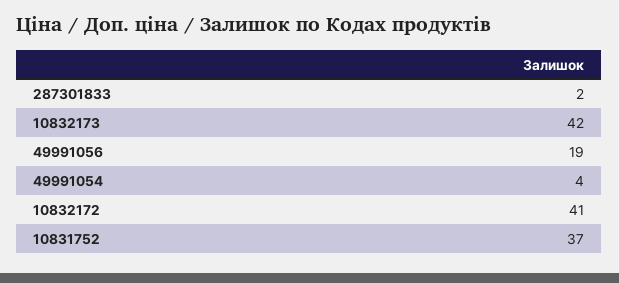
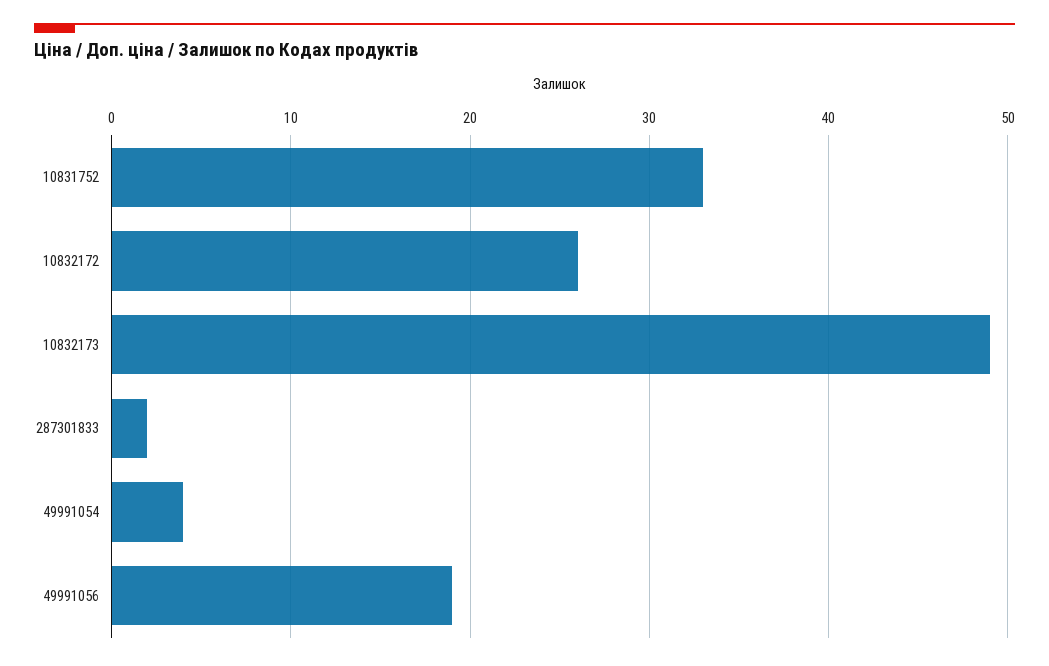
  {
    "287301833": 2,
-   "10832173": 42,
+   "10832173": 49,
    "49991056": 19,
    "49991054": 4,
-   "10832172": 41,
+   "10832172": 26,
-   "10831752": 37
+   "10831752": 33
  }

